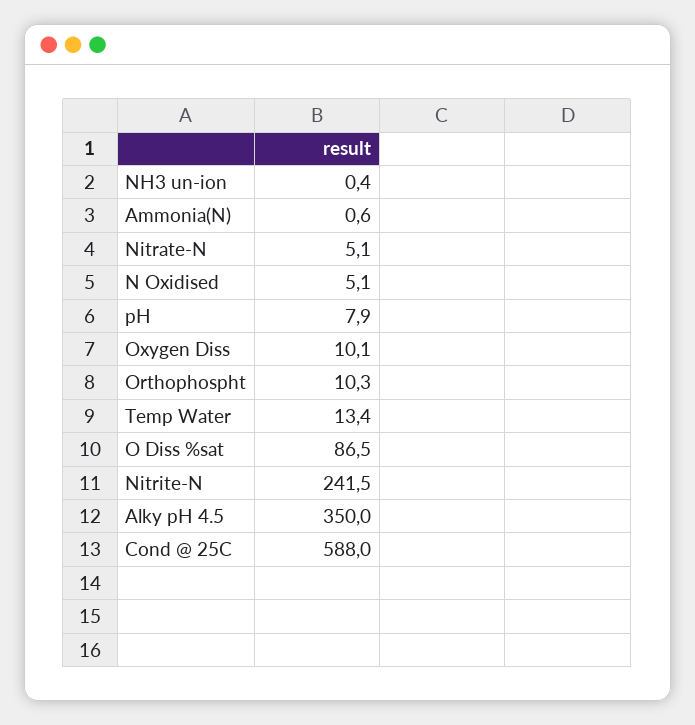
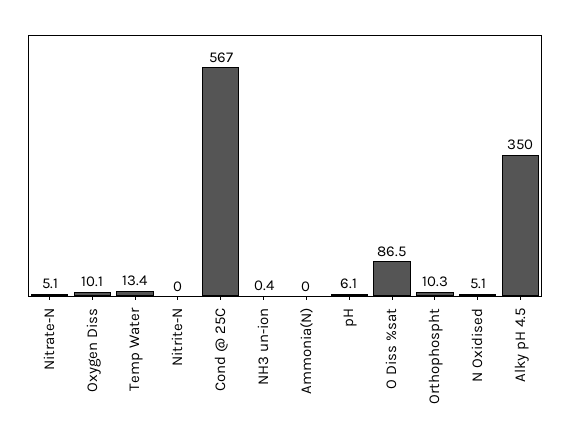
  {
    "NH3 un-ion": 0.4,
-   "Ammonia(N)": 0.6,
+   "Ammonia(N)": 0,
    "Nitrate-N": 5.1,
    "N Oxidised": 5.1,
-   "pH": 7.9,
+   "pH": 6.1,
    "Oxygen Diss": 10.1,
    "Orthophospht": 10.3,
    "Temp Water": 13.4,
    "O Diss %sat": 86.5,
-   "Nitrite-N": 241.5,
+   "Nitrite-N": 0,
    "Alky pH 4.5": 350,
-   "Cond @ 25C": 588
+   "Cond @ 25C": 567
  }

